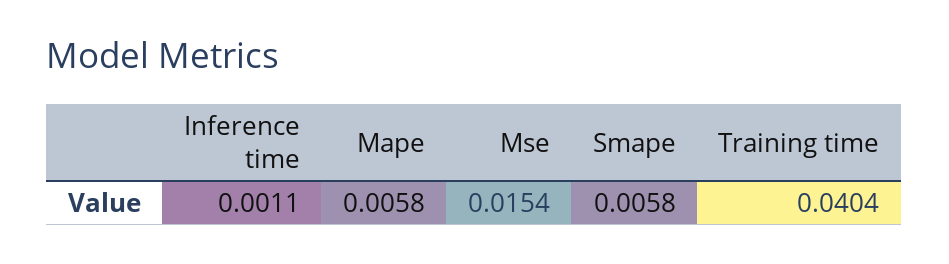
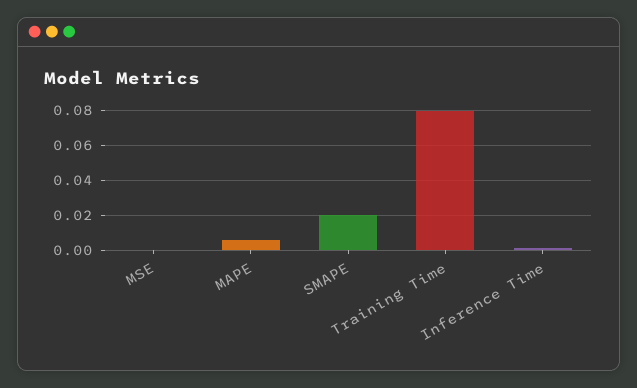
  {
    "Inference time": 0.0011,
    "Mape": 0.0058,
-   "Mse": 0.0154,
+   "Mse": 0,
-   "Smape": 0.0058,
+   "Smape": 0.02,
-   "Training time": 0.0404
+   "Training time": 0.08
  }

